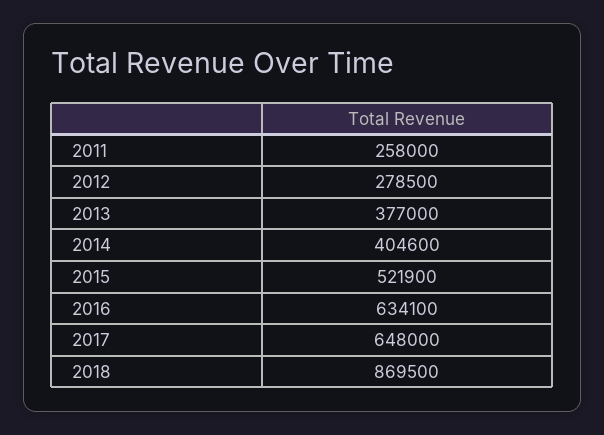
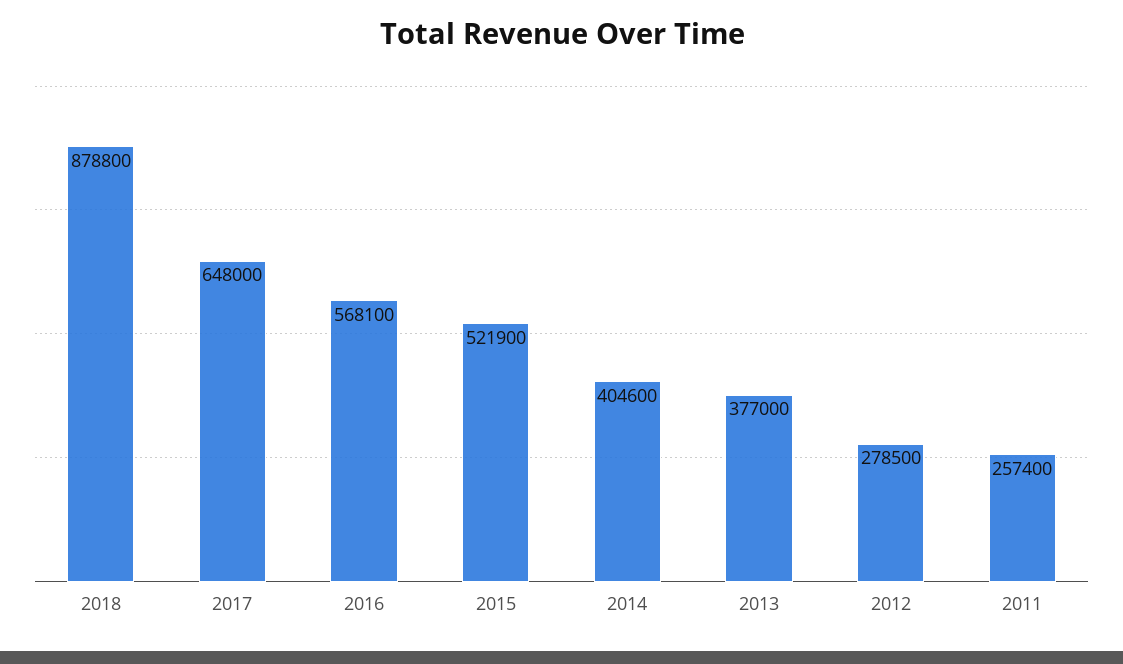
  {
-   "2011": 258000,
+   "2011": 257400,
    "2012": 278500,
    "2013": 377000,
    "2014": 404600,
    "2015": 521900,
-   "2016": 634100,
+   "2016": 568100,
    "2017": 648000,
-   "2018": 869500
+   "2018": 878800
  }

